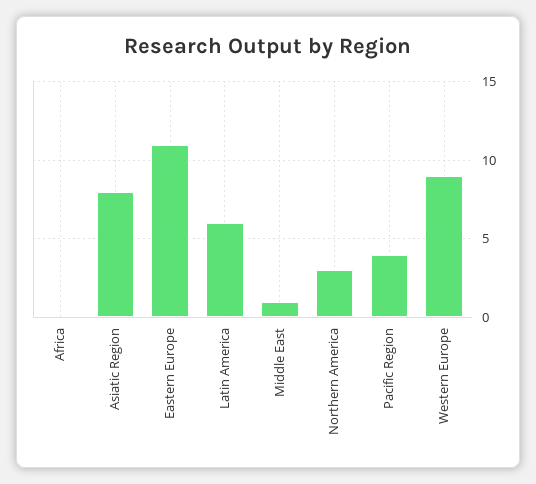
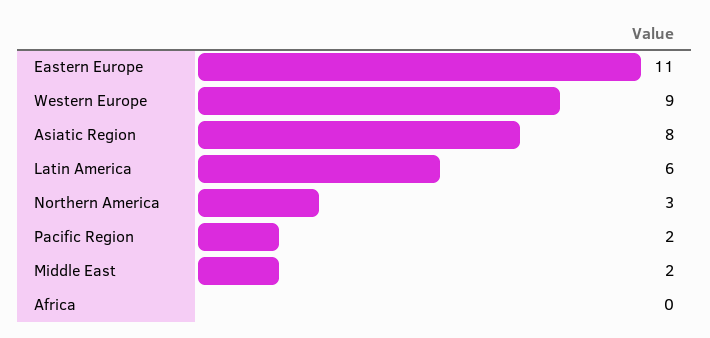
  {
    "Africa": 0,
    "Asiatic Region": 8,
    "Eastern Europe": 11,
    "Latin America": 6,
-   "Middle East": 1,
+   "Middle East": 2,
    "Northern America": 3,
-   "Pacific Region": 4,
+   "Pacific Region": 2,
    "Western Europe": 9
  }

